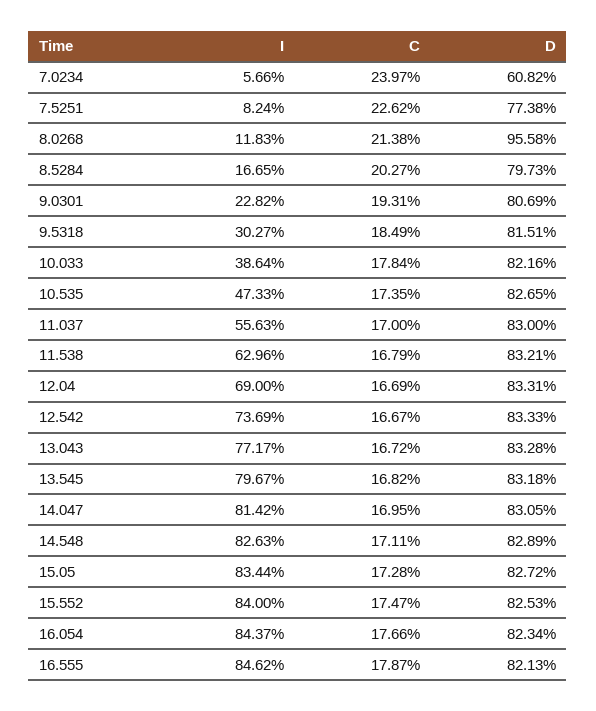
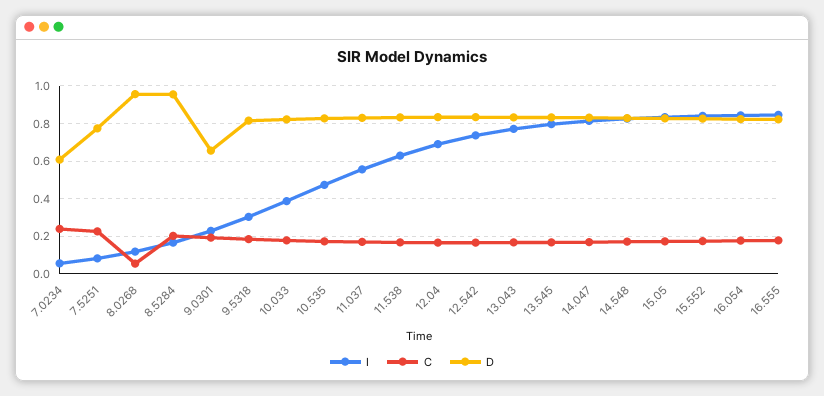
  {
    "I": {
      "7.0234": 0.0566,
      "7.5251": 0.0824,
      "8.0268": 0.1183,
      "8.5284": 0.1665,
      "9.0301": 0.2282,
      "9.5318": 0.3027,
      "10.033": 0.3864,
      "10.535": 0.4733,
      "11.037": 0.5563,
      "11.538": 0.6296,
      "12.04": 0.69,
      "12.542": 0.7369,
      "13.043": 0.7717,
      "13.545": 0.7967,
      "14.047": 0.8142,
      "14.548": 0.8263,
      "15.05": 0.8344,
      "15.552": 0.84,
      "16.054": 0.8437,
      "16.555": 0.8462
    },
    "C": {
      "7.0234": 0.2397,
      "7.5251": 0.2262,
-     "8.0268": 0.2138,
+     "8.0268": 0.05,
      "8.5284": 0.2027,
      "9.0301": 0.1931,
      "9.5318": 0.1849,
      "10.033": 0.1784,
      "10.535": 0.1735,
      "11.037": 0.17,
      "11.538": 0.1679,
      "12.04": 0.1669,
      "12.542": 0.1667,
      "13.043": 0.1672,
      "13.545": 0.1682,
      "14.047": 0.1695,
      "14.548": 0.1711,
      "15.05": 0.1728,
      "15.552": 0.1747,
      "16.054": 0.1766,
      "16.555": 0.1787
    },
    "D": {
      "7.0234": 0.6082,
      "7.5251": 0.7738,
      "8.0268": 0.9558,
-     "8.5284": 0.7973,
+     "8.5284": 0.95,
-     "9.0301": 0.8069,
+     "9.0301": 0.65,
      "9.5318": 0.8151,
      "10.033": 0.8216,
      "10.535": 0.8265,
      "11.037": 0.83,
      "11.538": 0.8321,
      "12.04": 0.8331,
      "12.542": 0.8333,
      "13.043": 0.8328,
      "13.545": 0.8318,
      "14.047": 0.8305,
      "14.548": 0.8289,
      "15.05": 0.8272,
      "15.552": 0.8253,
      "16.054": 0.8234,
      "16.555": 0.8213
    }
  }

